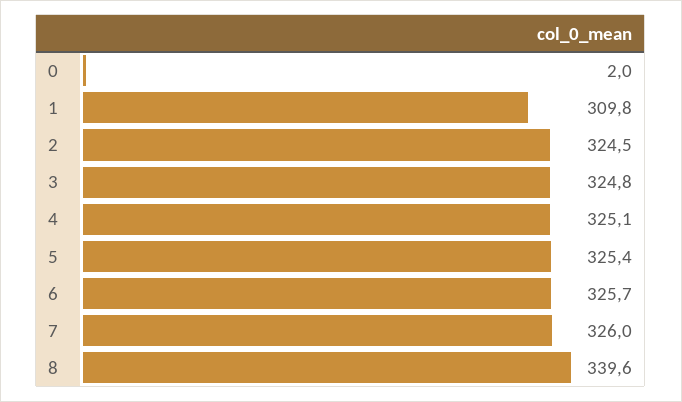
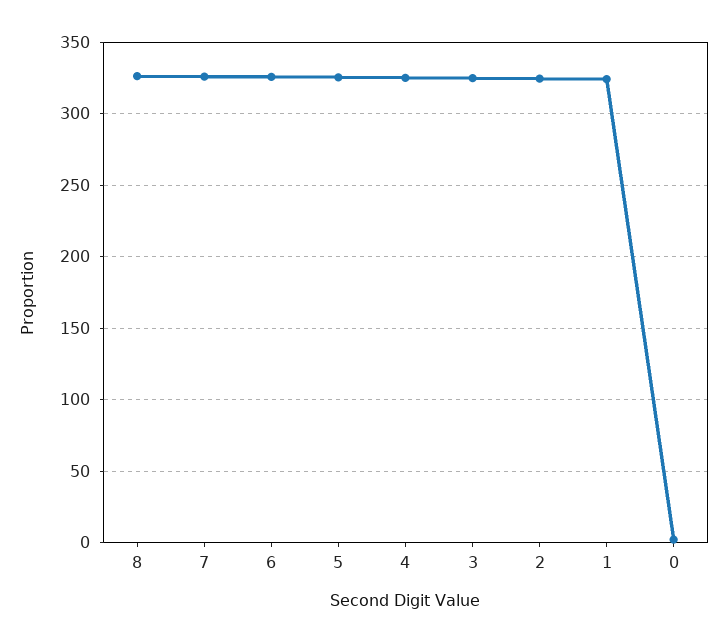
  {
    "0": 2,
-   "1": 309.8,
+   "1": 325,
    "2": 324.5,
    "3": 324.8,
    "4": 325.1,
    "5": 325.4,
    "6": 325.7,
    "7": 326,
-   "8": 339.6
+   "8": 325
  }

